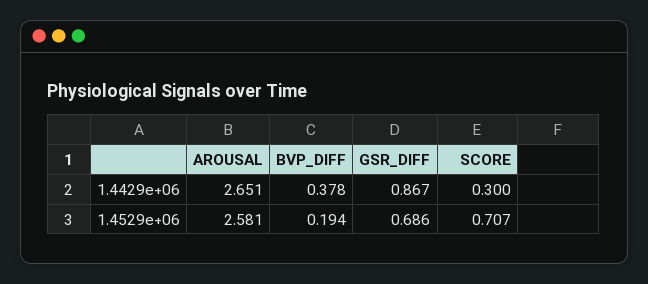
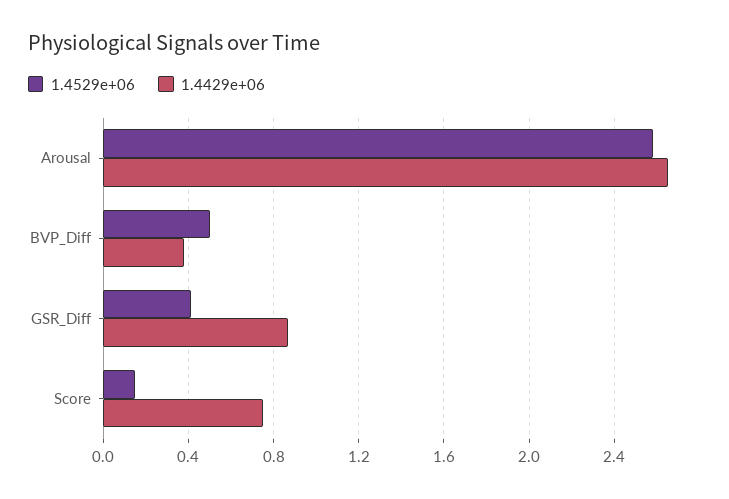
  {
    "1.4429e+06": {
      "AROUSAL": 2.651,
      "BVP_DIFF": 0.378,
      "GSR_DIFF": 0.867,
-     "SCORE": 0.3
+     "SCORE": 0.75
    },
    "1.4529e+06": {
      "AROUSAL": 2.581,
-     "BVP_DIFF": 0.194,
+     "BVP_DIFF": 0.5,
-     "GSR_DIFF": 0.686,
+     "GSR_DIFF": 0.4,
-     "SCORE": 0.707
+     "SCORE": 0.15
    }
  }

